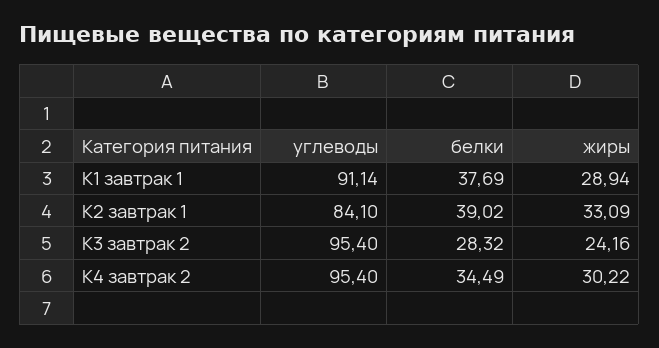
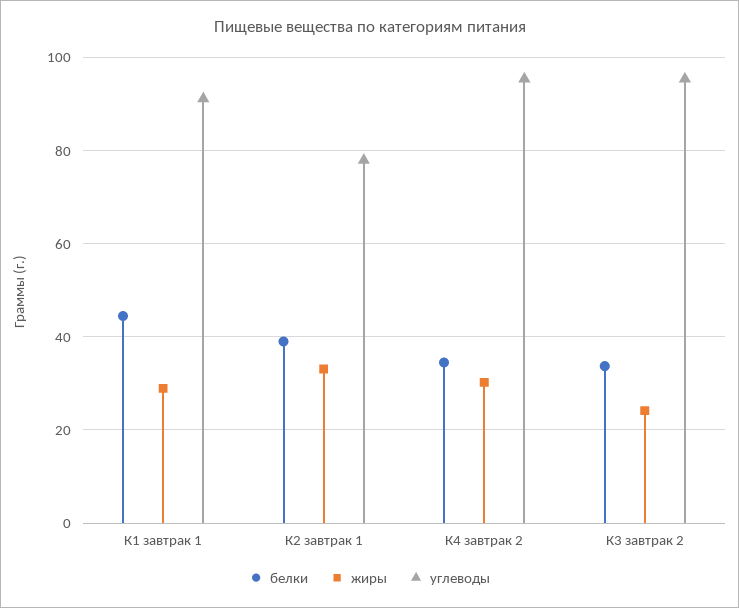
  {
    "углеводы": {
      "К1 завтрак 1": 91.14,
-     "К2 завтрак 1": 84.1,
+     "К2 завтрак 1": 78,
      "К3 завтрак 2": 95.4,
      "К4 завтрак 2": 95.4
    },
    "белки": {
-     "К1 завтрак 1": 37.69,
+     "К1 завтрак 1": 44,
      "К2 завтрак 1": 39.02,
-     "К3 завтрак 2": 28.32,
+     "К3 завтрак 2": 34,
      "К4 завтрак 2": 34.49
    },
    "жиры": {
      "К1 завтрак 1": 28.94,
      "К2 завтрак 1": 33.09,
      "К3 завтрак 2": 24.16,
      "К4 завтрак 2": 30.22
    }
  }

